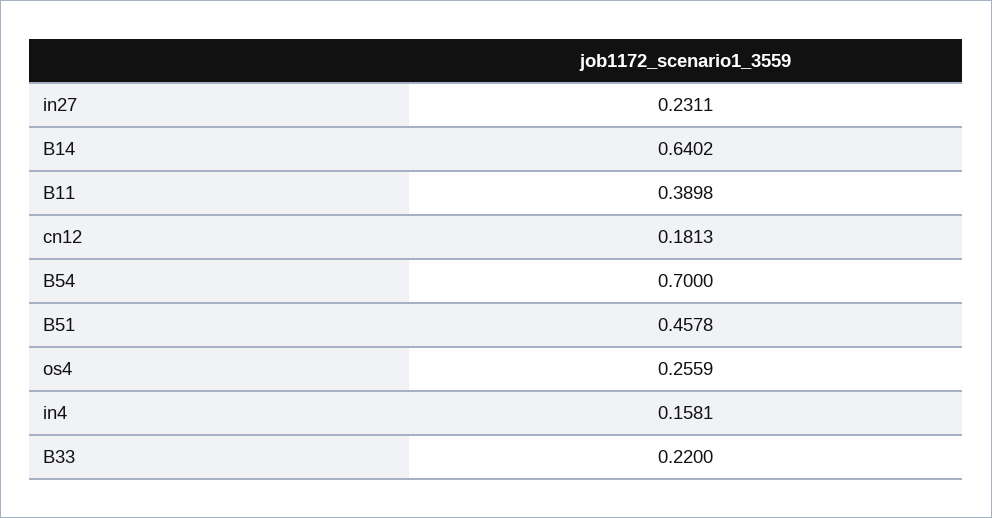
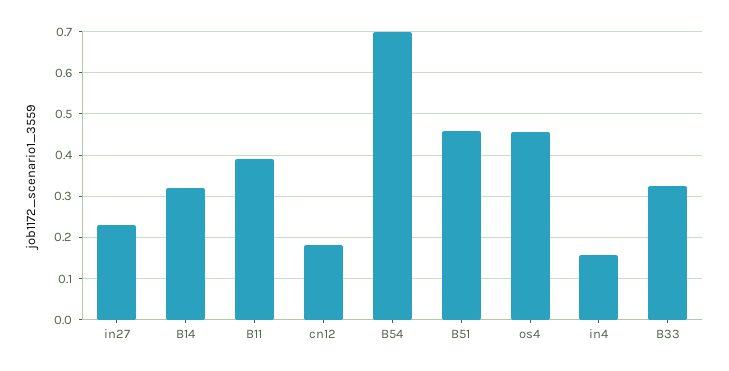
  {
    "in27": 0.2311,
-   "B14": 0.6402,
+   "B14": 0.32,
    "B11": 0.3898,
    "cn12": 0.1813,
    "B54": 0.7,
    "B51": 0.4578,
-   "os4": 0.2559,
+   "os4": 0.46,
    "in4": 0.1581,
-   "B33": 0.22
+   "B33": 0.32
  }

